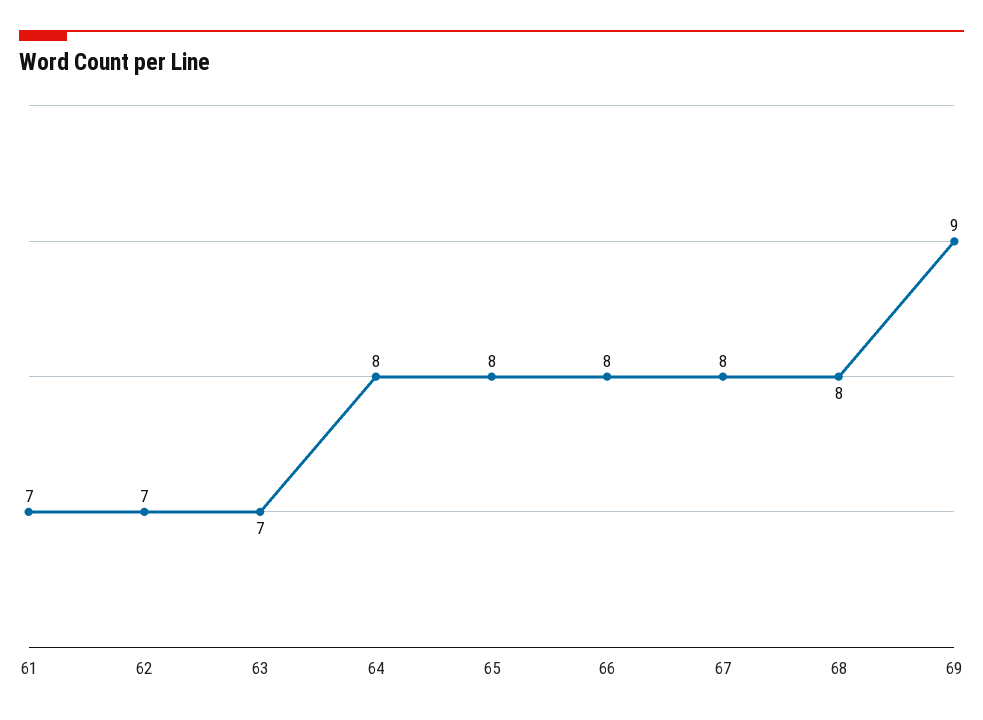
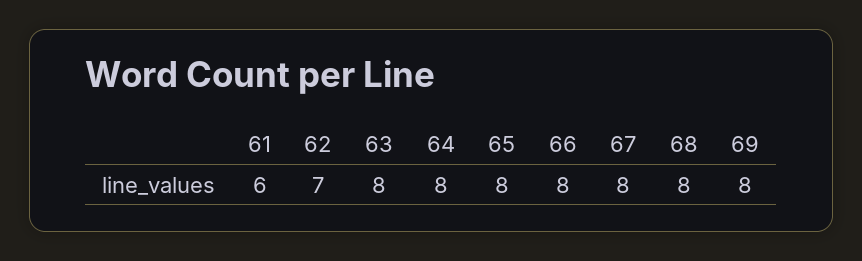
  {
-   "61": 7,
+   "61": 6,
    "62": 7,
-   "63": 7,
+   "63": 8,
    "64": 8,
    "65": 8,
    "66": 8,
    "67": 8,
    "68": 8,
-   "69": 9
+   "69": 8
  }

